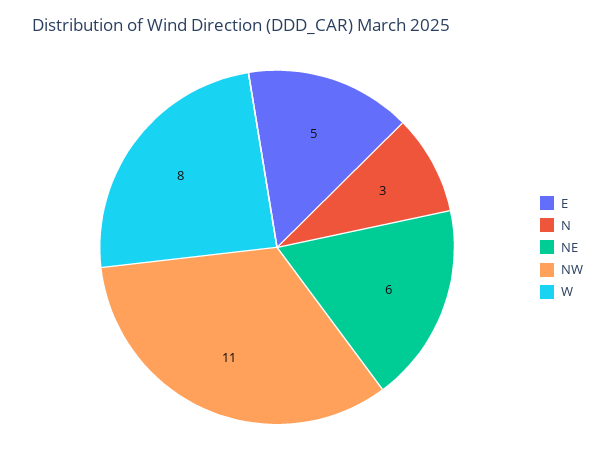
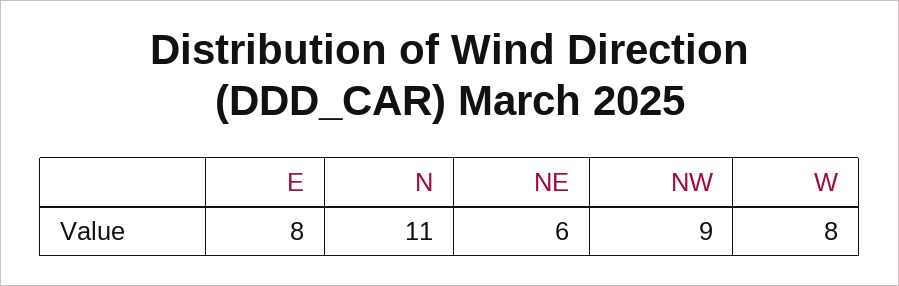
  {
-   "E": 5,
+   "E": 8,
-   "N": 3,
+   "N": 11,
    "NE": 6,
-   "NW": 11,
+   "NW": 9,
    "W": 8
  }

